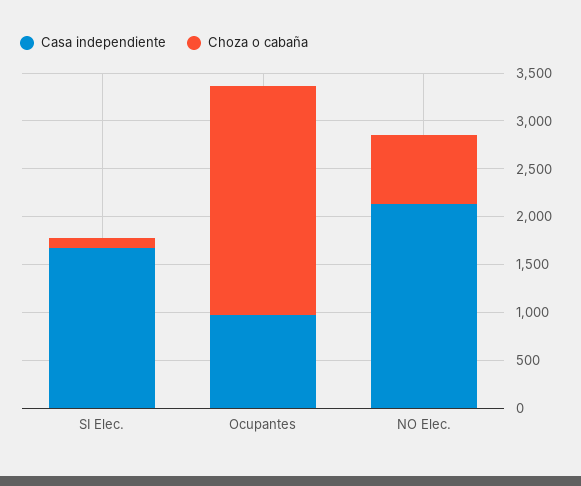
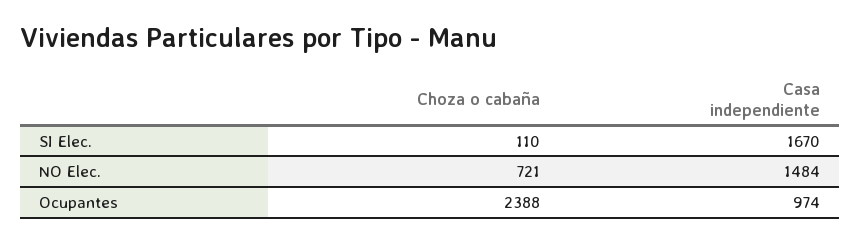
  {
    "Casa independiente": {
      "SI Elec.": 1670,
      "Ocupantes": 974,
-     "NO Elec.": 2100
+     "NO Elec.": 1484
    },
    "Choza o cabaña": {
      "SI Elec.": 110,
      "Ocupantes": 2388,
      "NO Elec.": 721
    }
  }

